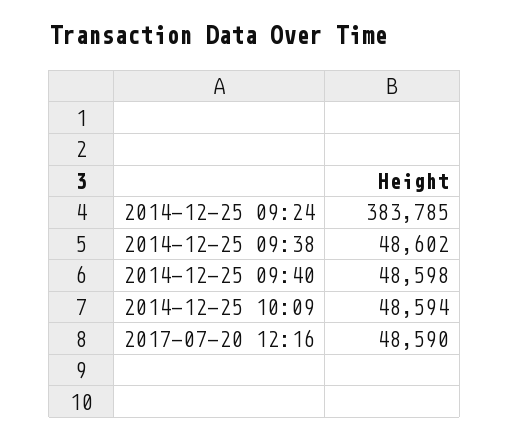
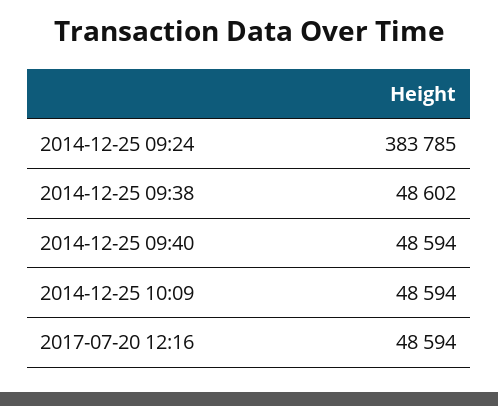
  {
    "2014-12-25 09:24": 383785,
    "2014-12-25 09:38": 48602,
-   "2014-12-25 09:40": 48598,
+   "2014-12-25 09:40": 48594,
    "2014-12-25 10:09": 48594,
-   "2017-07-20 12:16": 48590
+   "2017-07-20 12:16": 48594
  }

